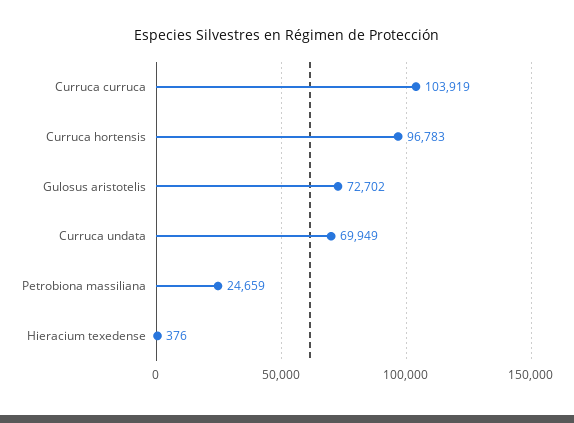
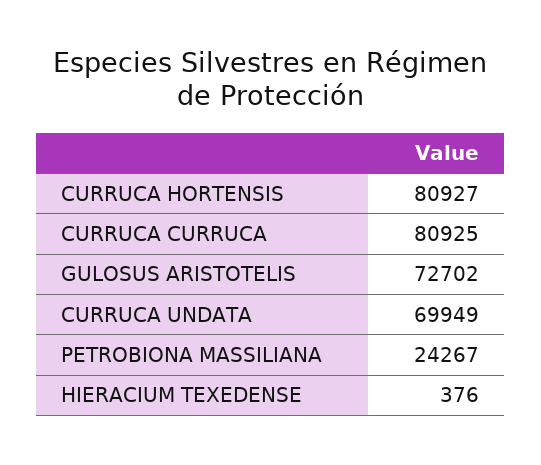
  {
-   "Curruca curruca": 103919,
+   "Curruca curruca": 80925,
-   "Curruca hortensis": 96783,
+   "Curruca hortensis": 80927,
    "Gulosus aristotelis": 72702,
    "Curruca undata": 69949,
-   "Petrobiona massiliana": 24659,
+   "Petrobiona massiliana": 24267,
    "Hieracium texedense": 376
  }

